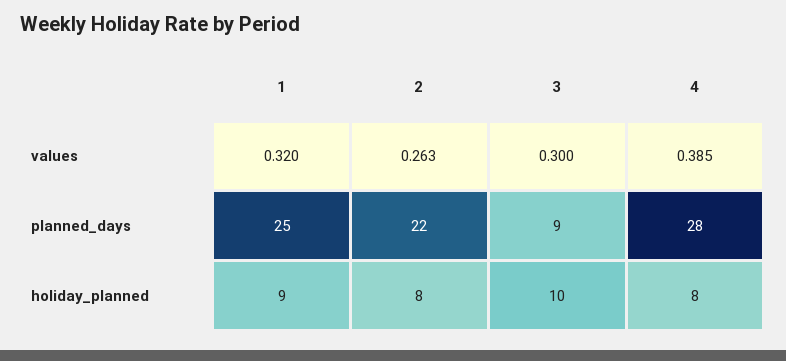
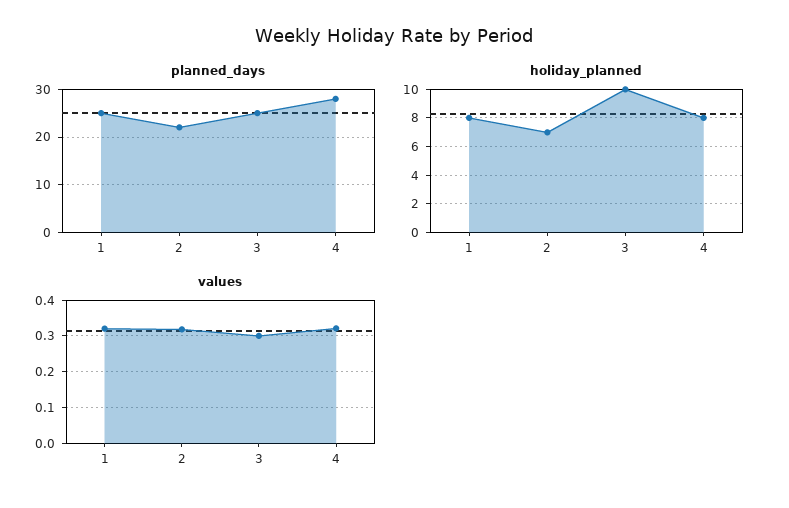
  {
    "values": {
      "1": 0.32,
-     "2": 0.263,
+     "2": 0.32,
      "3": 0.3,
-     "4": 0.385
+     "4": 0.32
    },
    "planned_days": {
      "1": 25,
      "2": 22,
-     "3": 9,
+     "3": 25,
      "4": 28
    },
    "holiday_planned": {
-     "1": 9,
+     "1": 8,
-     "2": 8,
+     "2": 7,
      "3": 10,
      "4": 8
    }
  }

